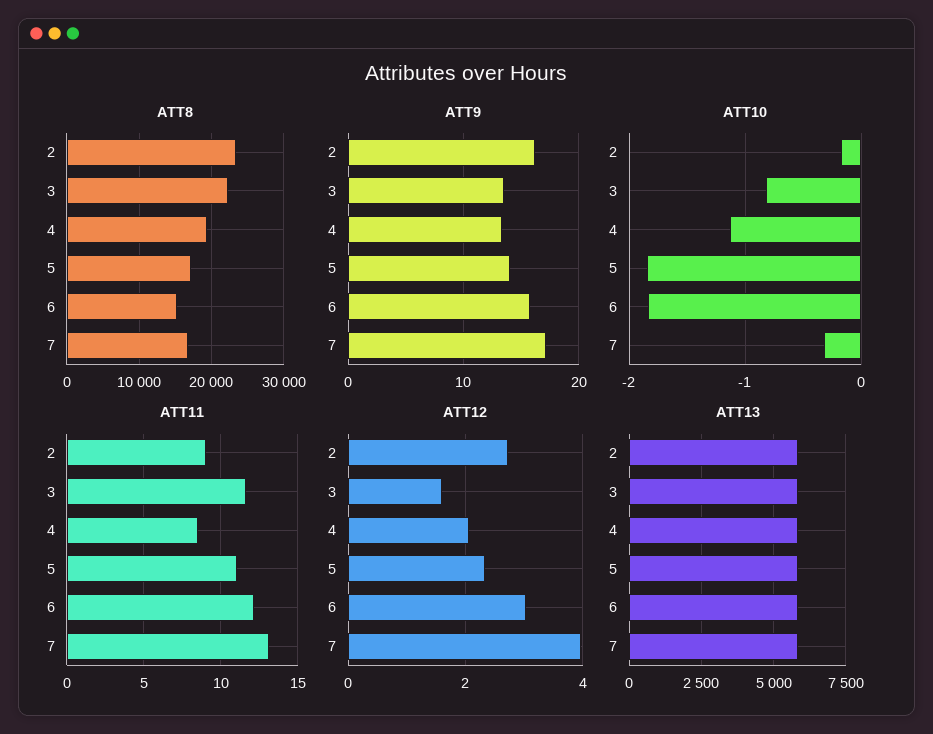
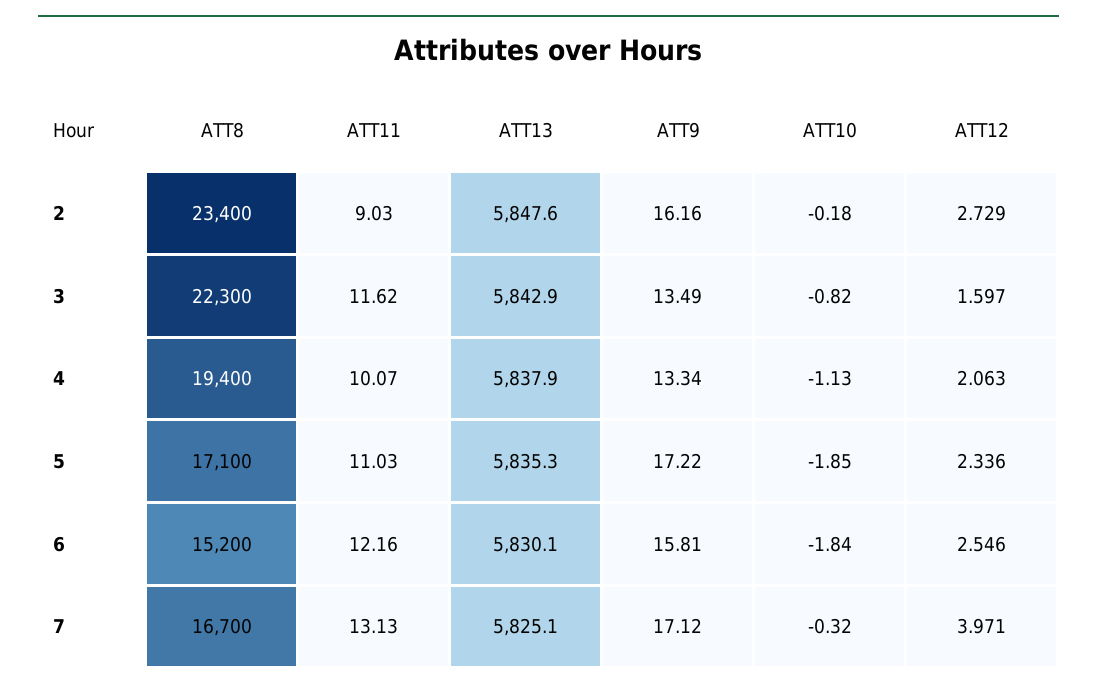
  {
    "ATT8": {
      "2": 23400,
      "3": 22300,
      "4": 19400,
      "5": 17100,
      "6": 15200,
      "7": 16700
    },
    "ATT9": {
      "2": 16.16,
      "3": 13.49,
      "4": 13.34,
-     "5": 14,
+     "5": 17.22,
      "6": 15.81,
      "7": 17.12
    },
    "ATT10": {
      "2": -0.18,
      "3": -0.82,
      "4": -1.13,
      "5": -1.85,
      "6": -1.84,
      "7": -0.32
    },
    "ATT11": {
      "2": 9.03,
      "3": 11.62,
-     "4": 8.5,
+     "4": 10.07,
      "5": 11.03,
      "6": 12.16,
      "7": 13.13
    },
    "ATT12": {
      "2": 2.729,
      "3": 1.597,
      "4": 2.063,
      "5": 2.336,
-     "6": 3,
+     "6": 2.546,
      "7": 3.971
    },
    "ATT13": {
      "2": 5847.6,
      "3": 5842.9,
      "4": 5837.9,
      "5": 5835.3,
      "6": 5830.1,
      "7": 5825.1
    }
  }

